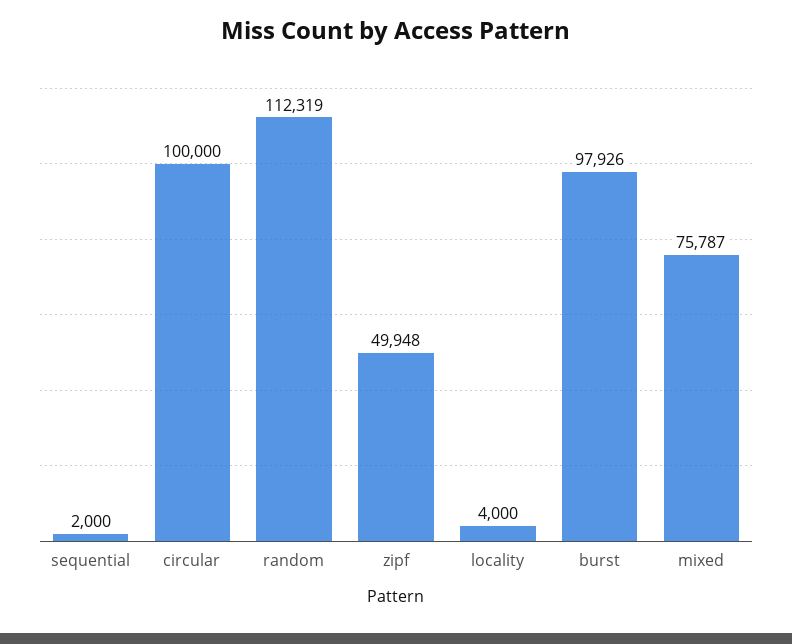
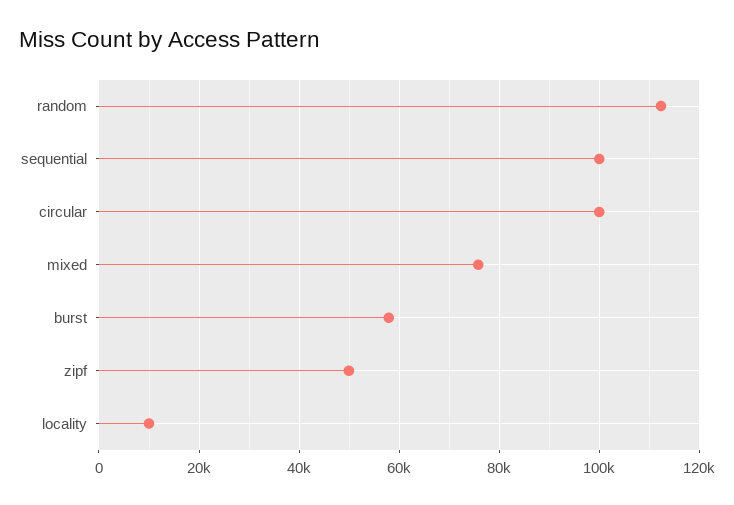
  {
-   "sequential": 2000,
+   "sequential": 100000,
    "circular": 100000,
    "random": 112319,
    "zipf": 49948,
-   "locality": 4000,
+   "locality": 10000,
-   "burst": 97926,
+   "burst": 58000,
    "mixed": 75787
  }

